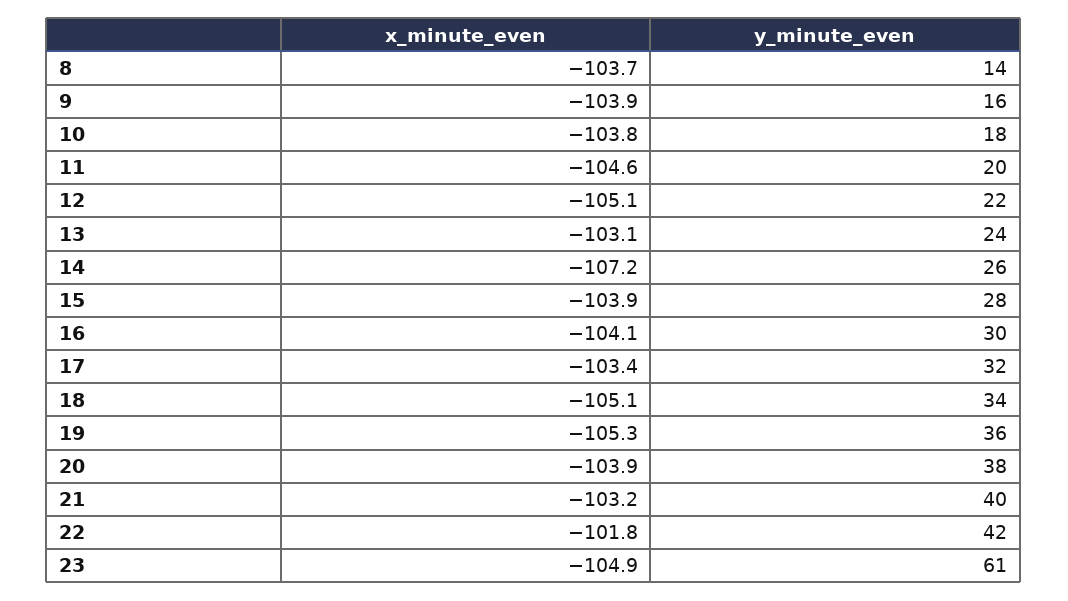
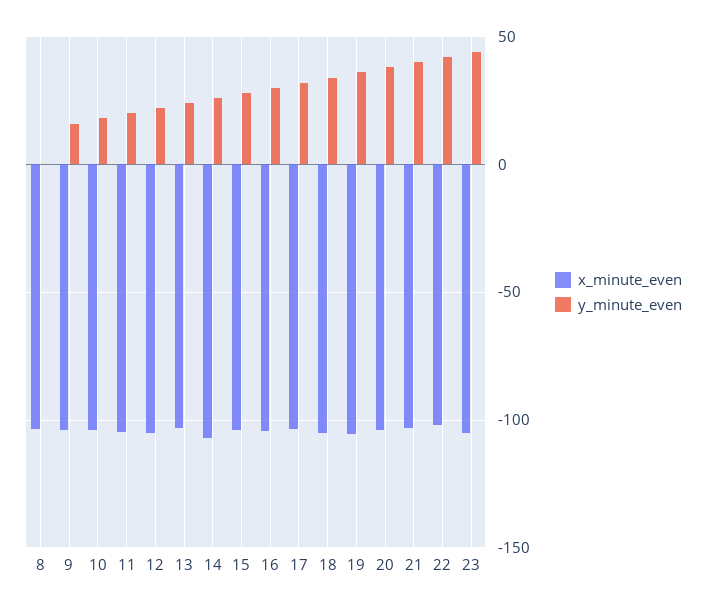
  {
    "x_minute_even": {
      "8": -103.7,
      "9": -103.9,
      "10": -103.8,
      "11": -104.6,
      "12": -105.1,
      "13": -103.1,
      "14": -107.2,
      "15": -103.9,
      "16": -104.1,
      "17": -103.4,
      "18": -105.1,
      "19": -105.3,
      "20": -103.9,
      "21": -103.2,
      "22": -101.8,
      "23": -104.9
    },
    "y_minute_even": {
-     "8": 14,
+     "8": 0,
      "9": 16,
      "10": 18,
      "11": 20,
      "12": 22,
      "13": 24,
      "14": 26,
      "15": 28,
      "16": 30,
      "17": 32,
      "18": 34,
      "19": 36,
      "20": 38,
      "21": 40,
      "22": 42,
-     "23": 61
+     "23": 45
    }
  }

